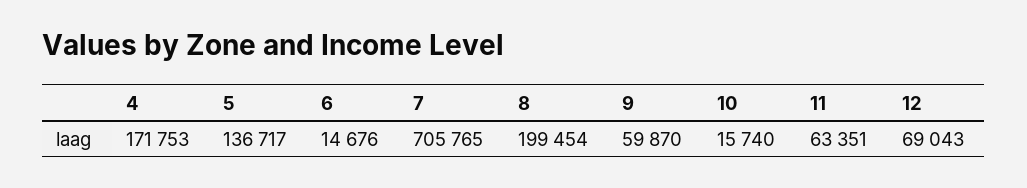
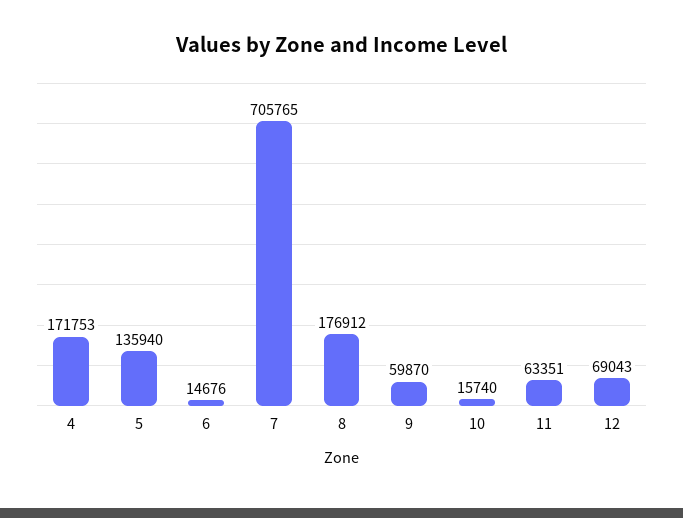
  {
    "4": 171753,
-   "5": 136717,
+   "5": 135940,
    "6": 14676,
    "7": 705765,
-   "8": 199454,
+   "8": 176912,
    "9": 59870,
    "10": 15740,
    "11": 63351,
    "12": 69043
  }

